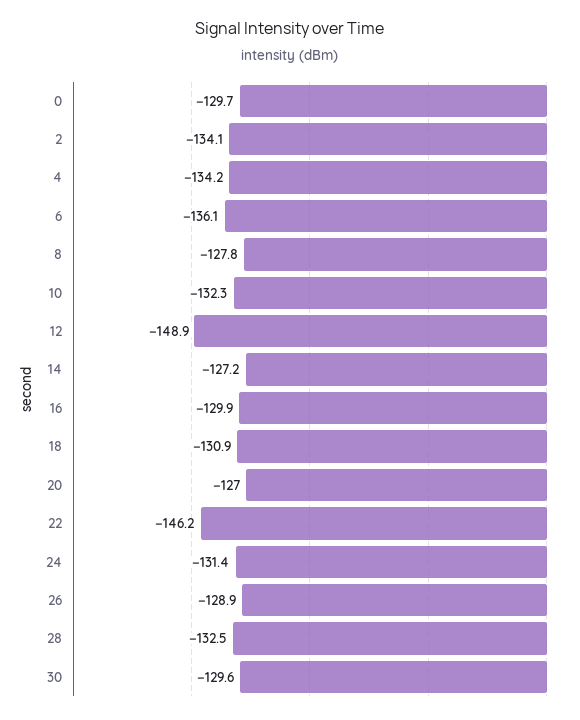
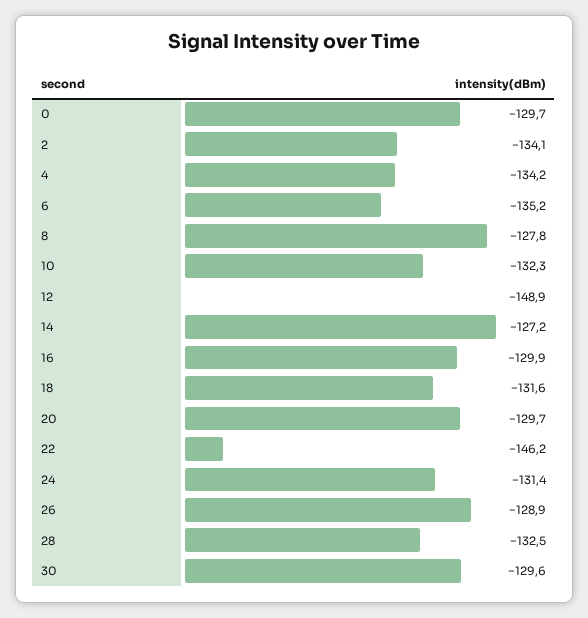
  {
    "0": -129.7,
    "2": -134.1,
    "4": -134.2,
-   "6": -136.1,
+   "6": -135.2,
    "8": -127.8,
    "10": -132.3,
    "12": -148.9,
    "14": -127.2,
    "16": -129.9,
-   "18": -130.9,
+   "18": -131.6,
-   "20": -127,
+   "20": -129.7,
    "22": -146.2,
    "24": -131.4,
    "26": -128.9,
    "28": -132.5,
    "30": -129.6
  }

